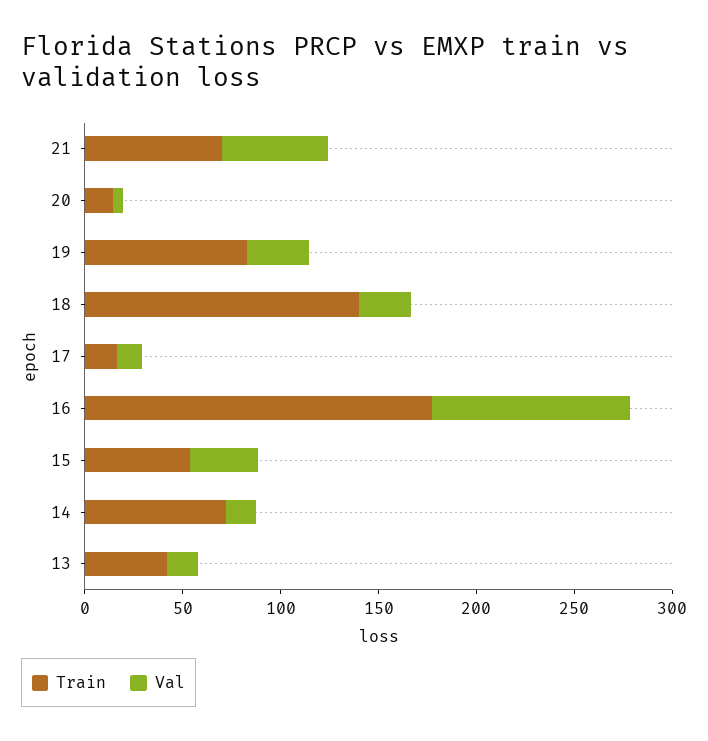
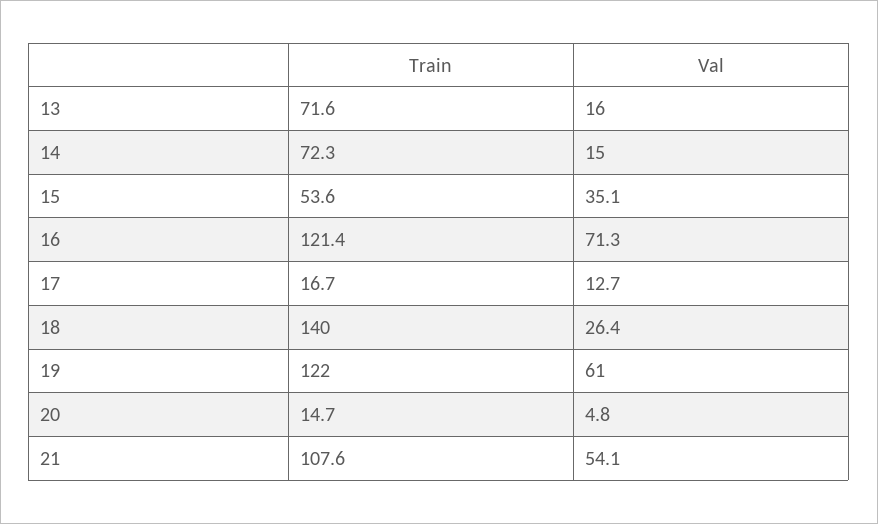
  {
    "Train": {
-     "21": 70,
+     "21": 107.6,
      "20": 14.7,
-     "19": 80,
+     "19": 122,
      "18": 140,
      "17": 16.7,
-     "16": 180,
+     "16": 121.4,
      "15": 53.6,
      "14": 72.3,
-     "13": 40
+     "13": 71.6
    },
    "Val": {
      "21": 54.1,
      "20": 4.8,
-     "19": 30,
+     "19": 61,
      "18": 26.4,
      "17": 12.7,
-     "16": 100,
+     "16": 71.3,
      "15": 35.1,
      "14": 15,
      "13": 16
    }
  }

